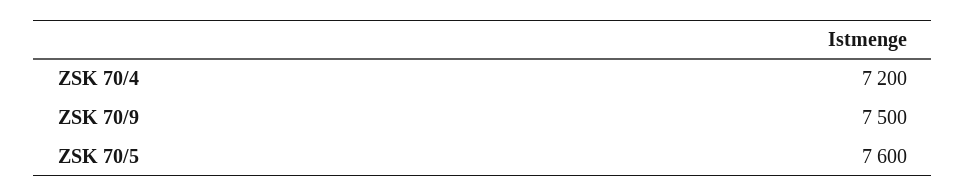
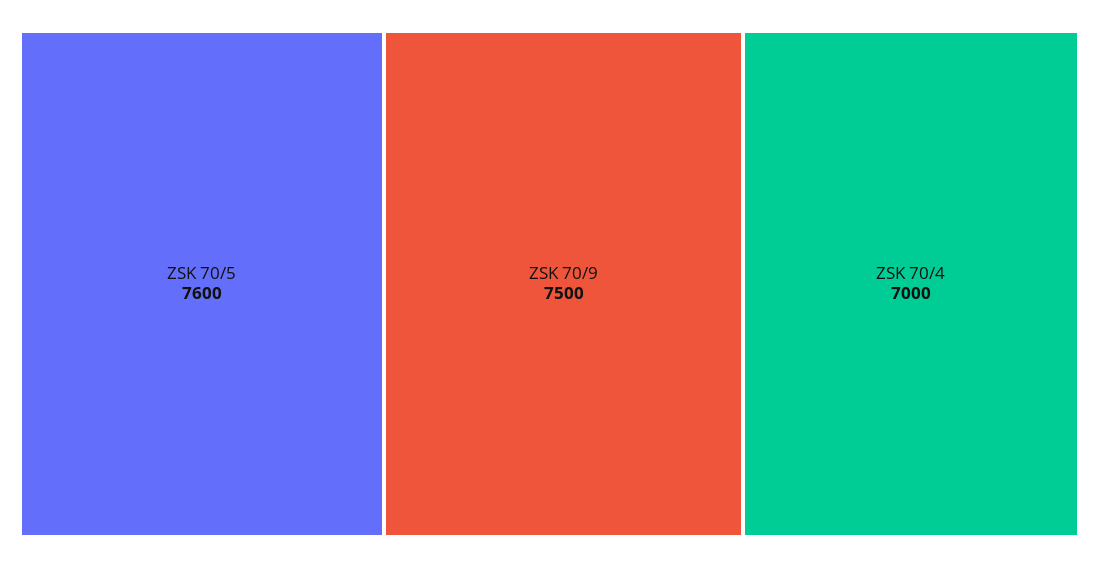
  {
-   "ZSK 70/4": 7200,
+   "ZSK 70/4": 7000,
    "ZSK 70/9": 7500,
    "ZSK 70/5": 7600
  }

